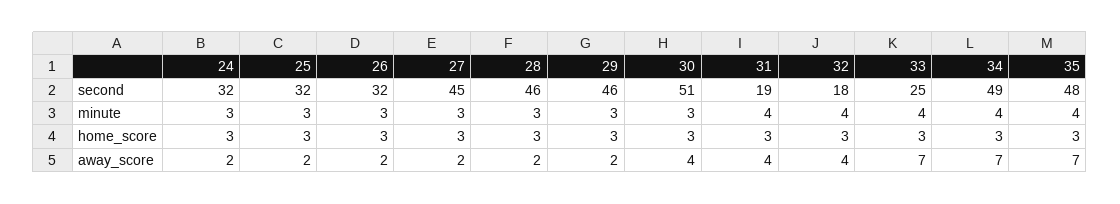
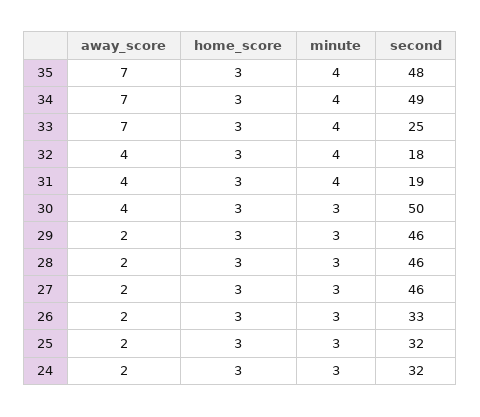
  {
    "24": {
      "second": 32,
      "minute": 3,
      "home_score": 3,
      "away_score": 2
    },
    "25": {
      "second": 32,
      "minute": 3,
      "home_score": 3,
      "away_score": 2
    },
    "26": {
-     "second": 32,
+     "second": 33,
      "minute": 3,
      "home_score": 3,
      "away_score": 2
    },
    "27": {
-     "second": 45,
+     "second": 46,
      "minute": 3,
      "home_score": 3,
      "away_score": 2
    },
    "28": {
      "second": 46,
      "minute": 3,
      "home_score": 3,
      "away_score": 2
    },
    "29": {
      "second": 46,
      "minute": 3,
      "home_score": 3,
      "away_score": 2
    },
    "30": {
-     "second": 51,
+     "second": 50,
      "minute": 3,
      "home_score": 3,
      "away_score": 4
    },
    "31": {
      "second": 19,
      "minute": 4,
      "home_score": 3,
      "away_score": 4
    },
    "32": {
      "second": 18,
      "minute": 4,
      "home_score": 3,
      "away_score": 4
    },
    "33": {
      "second": 25,
      "minute": 4,
      "home_score": 3,
      "away_score": 7
    },
    "34": {
      "second": 49,
      "minute": 4,
      "home_score": 3,
      "away_score": 7
    },
    "35": {
      "second": 48,
      "minute": 4,
      "home_score": 3,
      "away_score": 7
    }
  }

